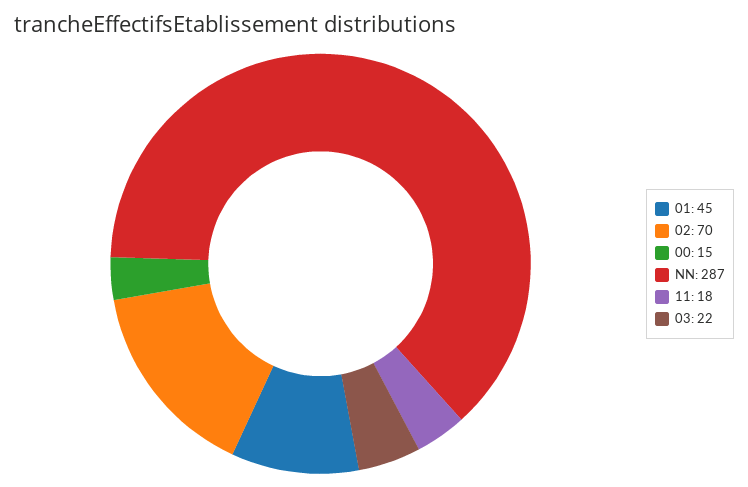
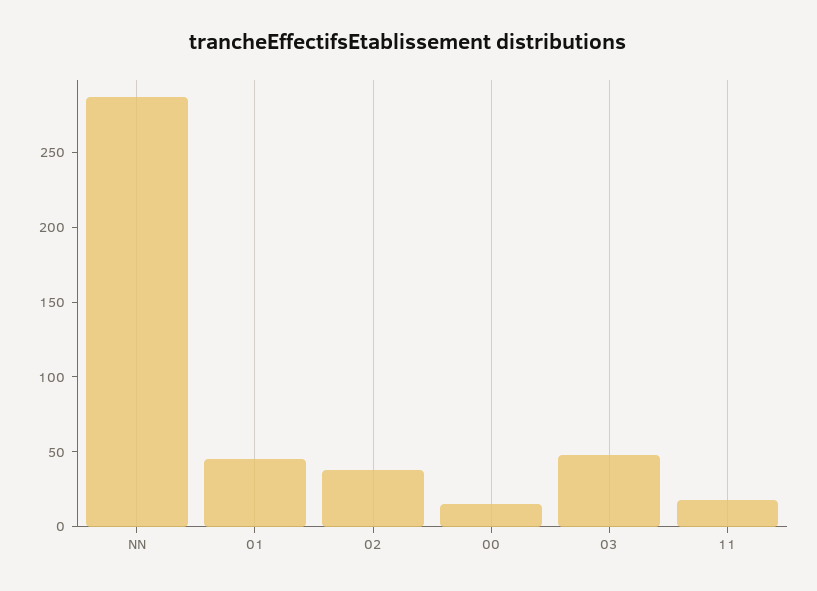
  {
    "01": 45,
-   "02": 70,
+   "02": 40,
    "00": 15,
    "NN": 287,
    "11": 18,
-   "03": 22
+   "03": 50
  }

